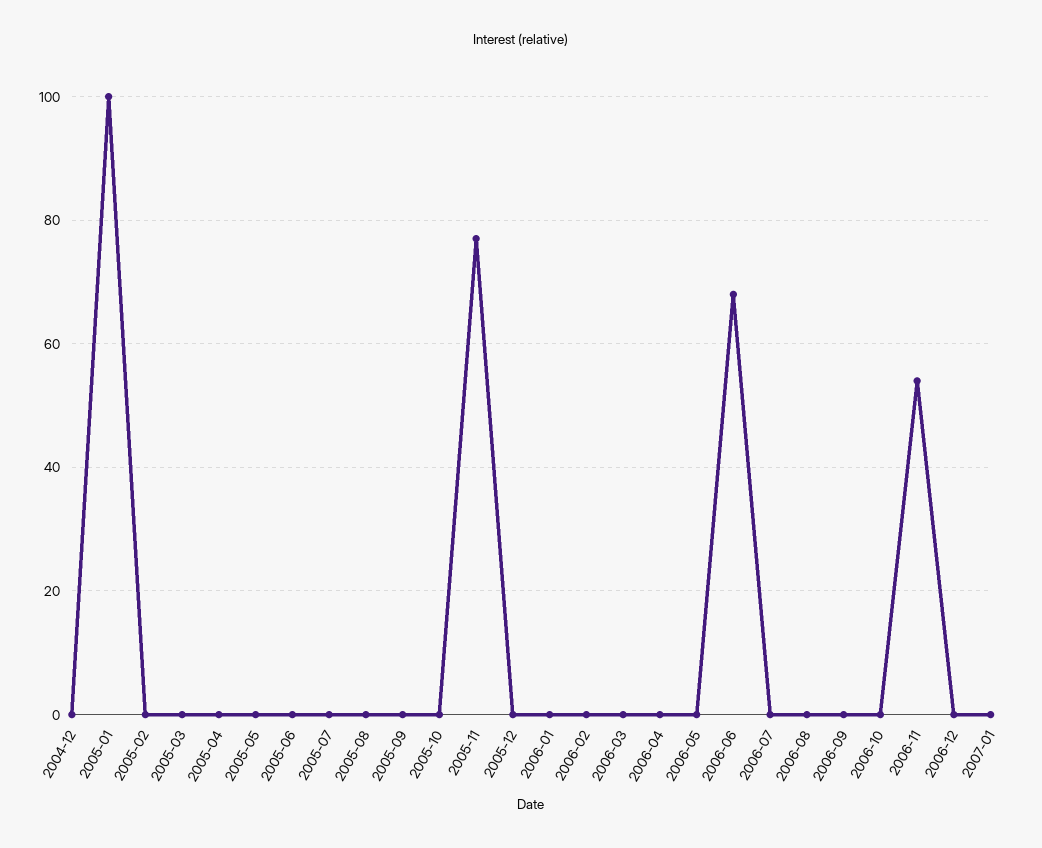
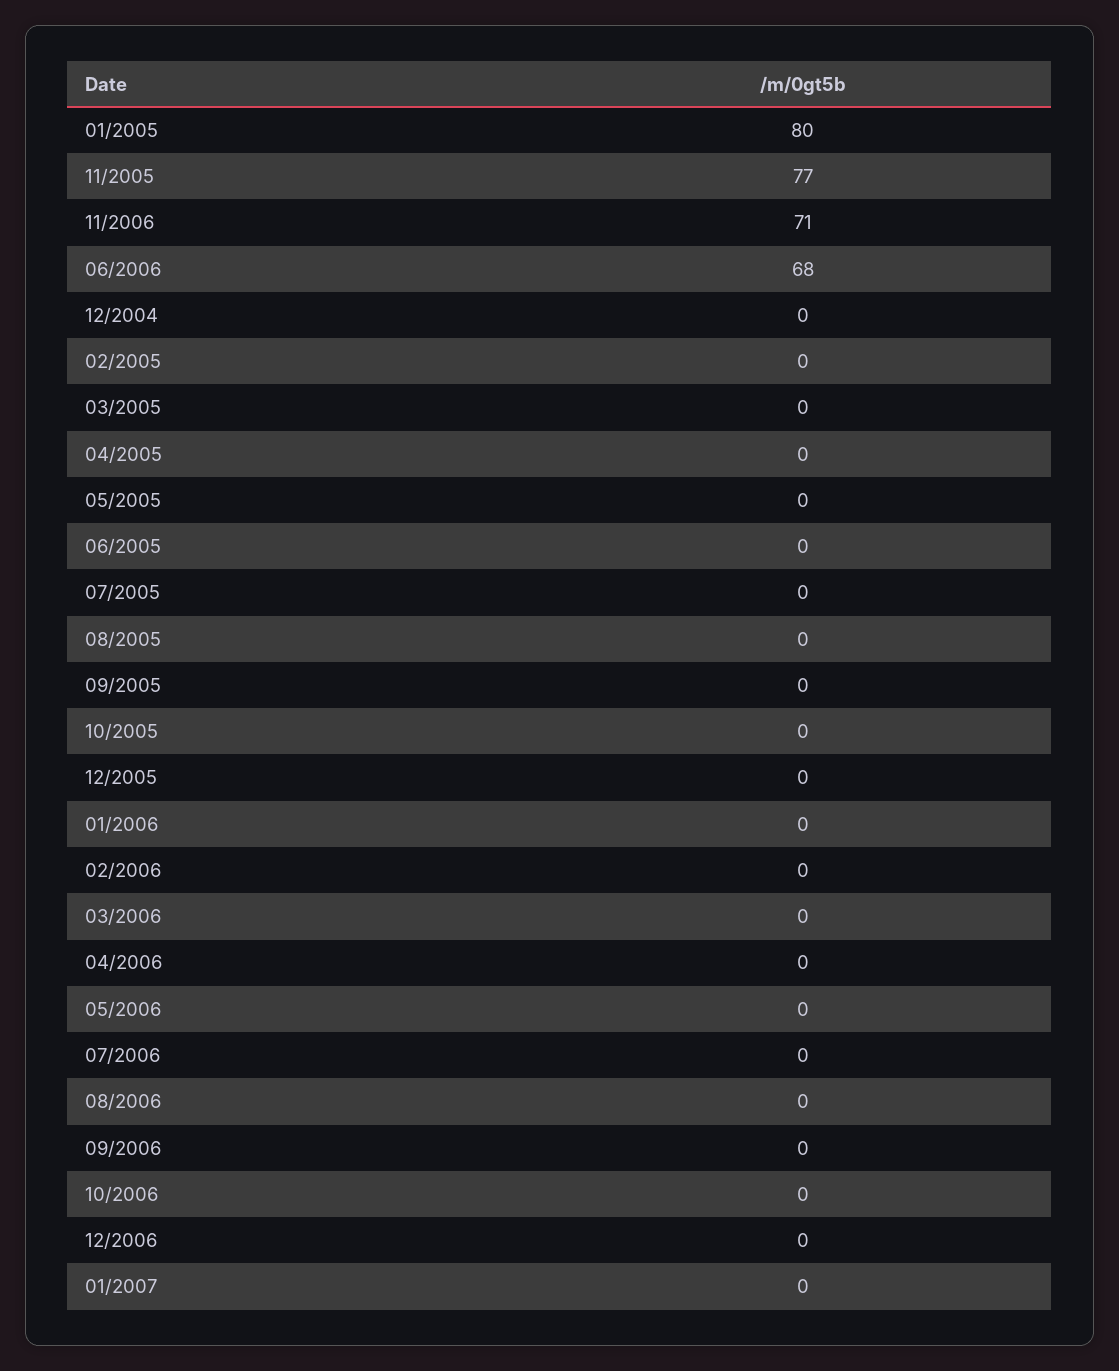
  {
    "2004-12": 0,
-   "2005-01": 100,
+   "2005-01": 80,
    "2005-02": 0,
    "2005-03": 0,
    "2005-04": 0,
    "2005-05": 0,
    "2005-06": 0,
    "2005-07": 0,
    "2005-08": 0,
    "2005-09": 0,
    "2005-10": 0,
    "2005-11": 77,
    "2005-12": 0,
    "2006-01": 0,
    "2006-02": 0,
    "2006-03": 0,
    "2006-04": 0,
    "2006-05": 0,
    "2006-06": 68,
    "2006-07": 0,
    "2006-08": 0,
    "2006-09": 0,
    "2006-10": 0,
-   "2006-11": 55,
+   "2006-11": 71,
    "2006-12": 0,
    "2007-01": 0
  }

